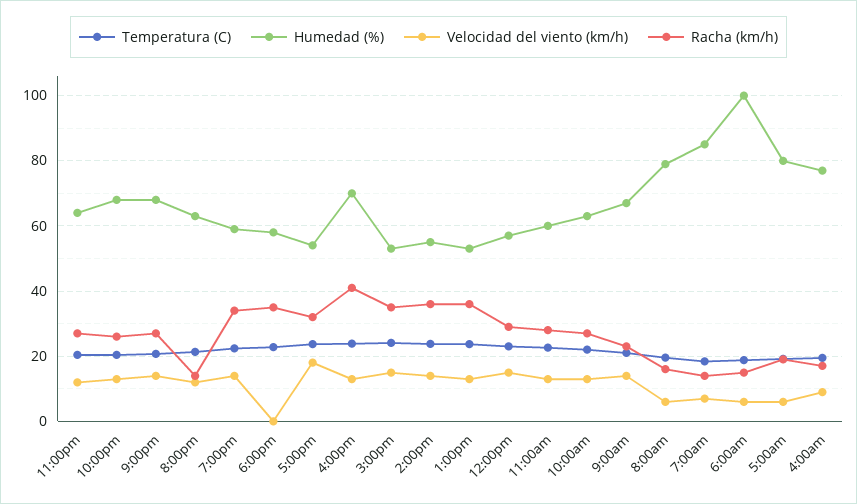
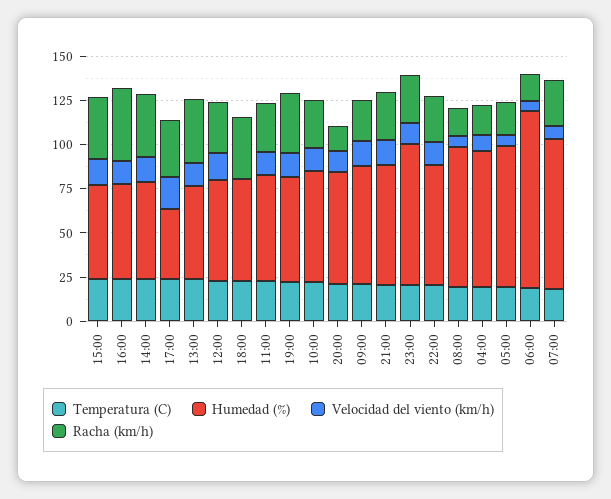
  {
    "Temperatura (C)": {
      "11:00pm": 20,
      "10:00pm": 20,
      "9:00pm": 20,
      "8:00pm": 22,
      "7:00pm": 22,
      "6:00pm": 22,
      "5:00pm": 24,
      "4:00pm": 24,
      "3:00pm": 24,
      "2:00pm": 24,
      "1:00pm": 24,
      "12:00pm": 24,
      "11:00am": 22,
      "10:00am": 22,
      "9:00am": 22,
      "8:00am": 20,
      "7:00am": 18,
      "6:00am": 18,
      "5:00am": 20,
      "4:00am": 20
    },
    "Humedad (%)": {
-     "11:00pm": 64,
+     "11:00pm": 80,
      "10:00pm": 68,
      "9:00pm": 68,
      "8:00pm": 64,
      "7:00pm": 60,
      "6:00pm": 58,
-     "5:00pm": 54,
+     "5:00pm": 40,
-     "4:00pm": 70,
+     "4:00pm": 55,
      "3:00pm": 54,
      "2:00pm": 56,
      "1:00pm": 54,
      "12:00pm": 58,
      "11:00am": 60,
      "10:00am": 64,
      "9:00am": 68,
      "8:00am": 80,
      "7:00am": 86,
      "6:00am": 100,
      "5:00am": 80,
      "4:00am": 78
    },
    "Velocidad del viento (km/h)": {
      "11:00pm": 12,
      "10:00pm": 14,
      "9:00pm": 14,
      "8:00pm": 12,
      "7:00pm": 14,
      "6:00pm": 0,
      "5:00pm": 18,
      "4:00pm": 14,
      "3:00pm": 16,
      "2:00pm": 14,
      "1:00pm": 14,
      "12:00pm": 16,
      "11:00am": 14,
      "10:00am": 14,
      "9:00am": 14,
      "8:00am": 6,
      "7:00am": 8,
      "6:00am": 6,
      "5:00am": 6,
      "4:00am": 10
    },
    "Racha (km/h)": {
      "11:00pm": 28,
      "10:00pm": 26,
      "9:00pm": 28,
      "8:00pm": 14,
      "7:00pm": 34,
      "6:00pm": 36,
      "5:00pm": 32,
      "4:00pm": 42,
      "3:00pm": 36,
      "2:00pm": 36,
      "1:00pm": 36,
      "12:00pm": 30,
      "11:00am": 28,
      "10:00am": 28,
      "9:00am": 24,
      "8:00am": 16,
-     "7:00am": 14,
+     "7:00am": 25,
      "6:00am": 16,
      "5:00am": 20,
      "4:00am": 18
    }
  }

